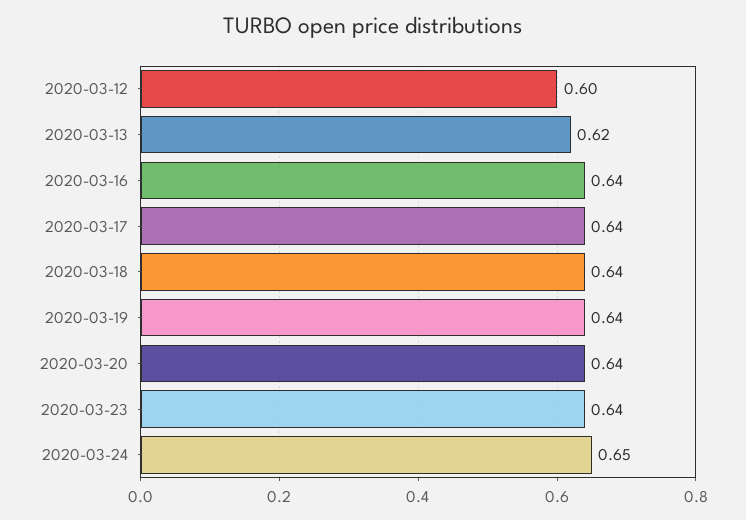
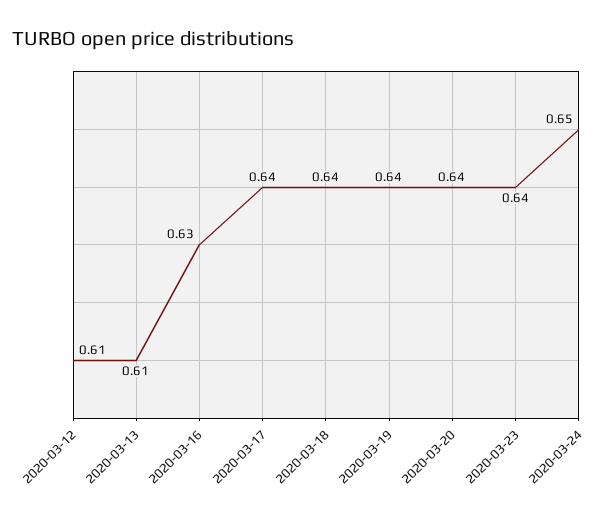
  {
-   "2020-03-12": 0.6,
+   "2020-03-12": 0.61,
-   "2020-03-13": 0.62,
+   "2020-03-13": 0.61,
-   "2020-03-16": 0.64,
+   "2020-03-16": 0.63,
    "2020-03-17": 0.64,
    "2020-03-18": 0.64,
    "2020-03-19": 0.64,
    "2020-03-20": 0.64,
    "2020-03-23": 0.64,
    "2020-03-24": 0.65
  }

